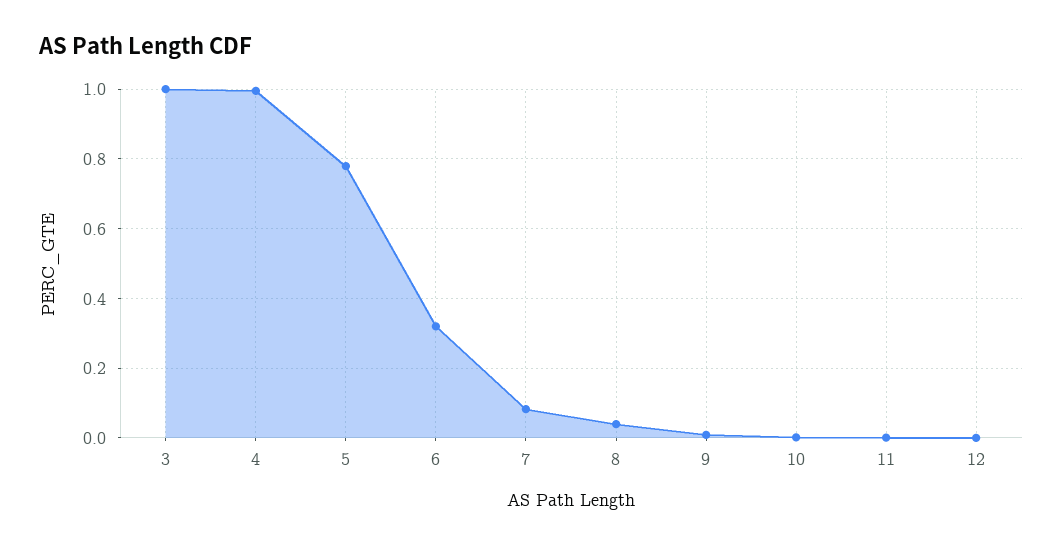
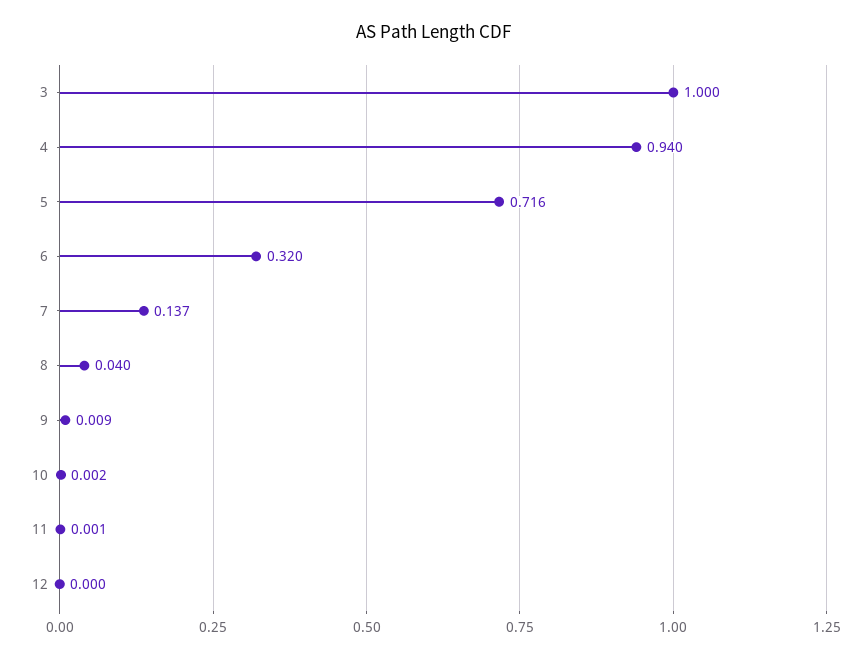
  {
    "3": 1,
-   "4": 1,
+   "4": 0.94,
-   "5": 0.78,
+   "5": 0.716,
    "6": 0.32,
-   "7": 0.08,
+   "7": 0.137,
    "8": 0.04,
    "9": 0.009,
    "10": 0.002,
    "11": 0.001,
    "12": 0
  }

